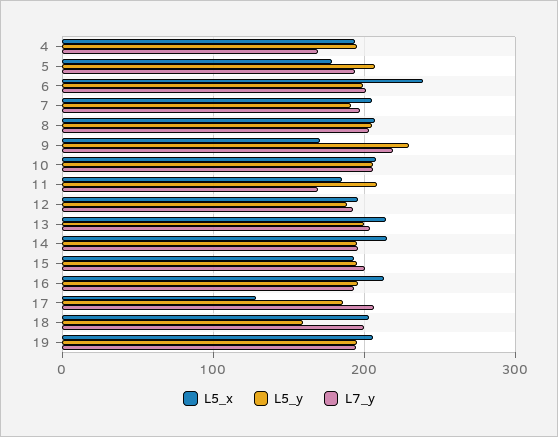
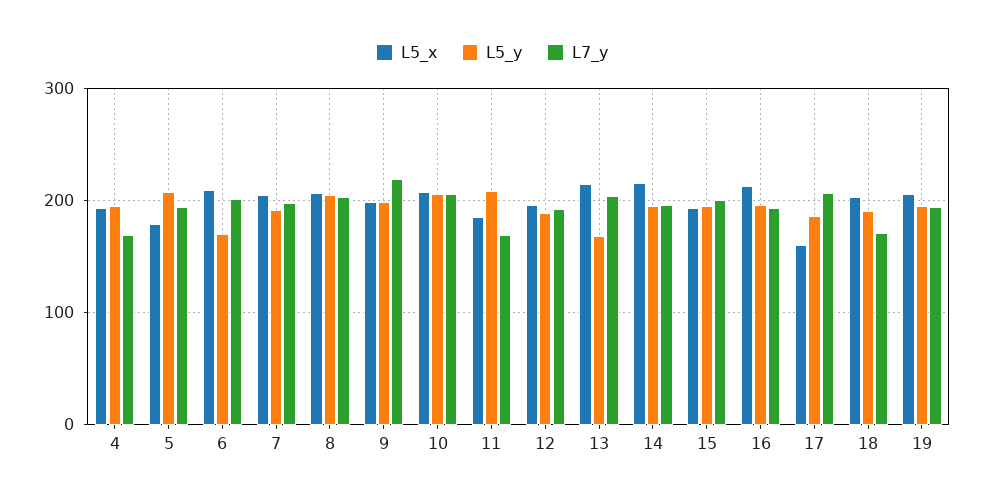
  {
    "L5_x": {
      "4": 190,
      "5": 180,
-     "6": 240,
+     "6": 210,
      "7": 210,
      "8": 210,
-     "9": 170,
+     "9": 200,
      "10": 210,
      "11": 190,
      "12": 200,
      "13": 210,
      "14": 220,
      "15": 190,
      "16": 210,
-     "17": 130,
+     "17": 160,
      "18": 200,
      "19": 210
    },
    "L5_y": {
      "4": 200,
      "5": 210,
-     "6": 200,
+     "6": 170,
      "7": 190,
      "8": 200,
-     "9": 230,
+     "9": 200,
      "10": 210,
      "11": 210,
      "12": 190,
-     "13": 200,
+     "13": 170,
      "14": 200,
      "15": 200,
      "16": 200,
      "17": 190,
-     "18": 160,
+     "18": 190,
      "19": 200
    },
    "L7_y": {
      "4": 170,
      "5": 190,
      "6": 200,
      "7": 200,
      "8": 200,
      "9": 220,
      "10": 210,
      "11": 170,
      "12": 190,
      "13": 200,
      "14": 200,
      "15": 200,
      "16": 190,
      "17": 210,
-     "18": 200,
+     "18": 170,
      "19": 190
    }
  }

